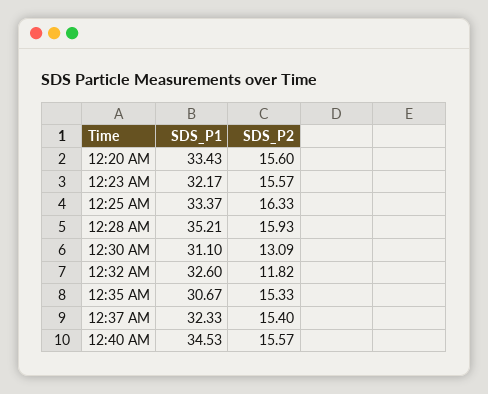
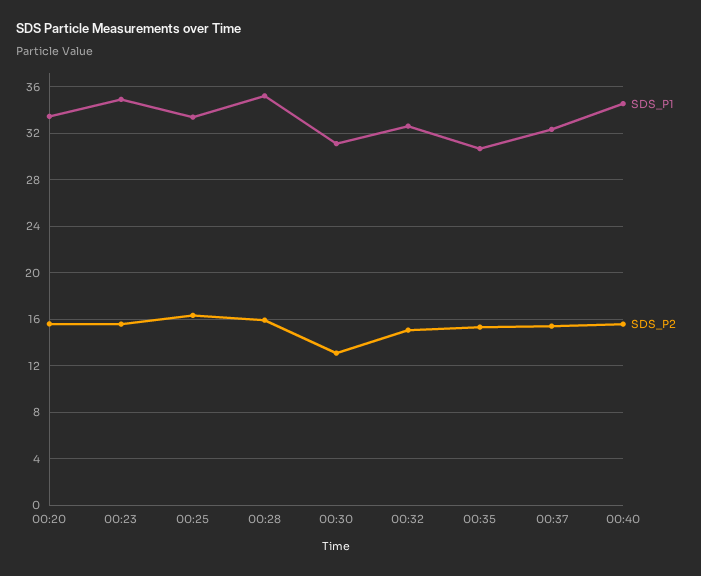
  {
    "SDS_P1": {
      "12:20 AM": 33.43,
-     "12:23 AM": 32.17,
+     "12:23 AM": 35,
      "12:25 AM": 33.37,
      "12:28 AM": 35.21,
      "12:30 AM": 31.1,
      "12:32 AM": 32.6,
      "12:35 AM": 30.67,
      "12:37 AM": 32.33,
      "12:40 AM": 34.53
    },
    "SDS_P2": {
      "12:20 AM": 15.6,
      "12:23 AM": 15.57,
      "12:25 AM": 16.33,
      "12:28 AM": 15.93,
      "12:30 AM": 13.09,
-     "12:32 AM": 11.82,
+     "12:32 AM": 15,
      "12:35 AM": 15.33,
      "12:37 AM": 15.4,
      "12:40 AM": 15.57
    }
  }

